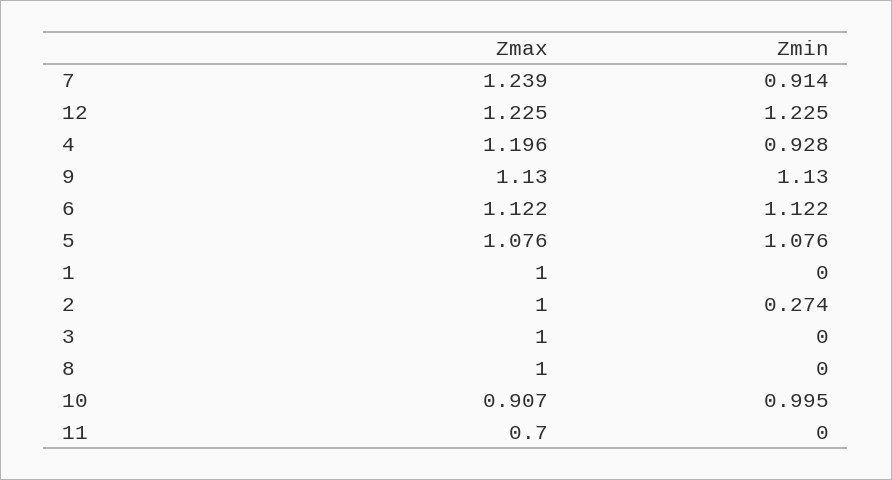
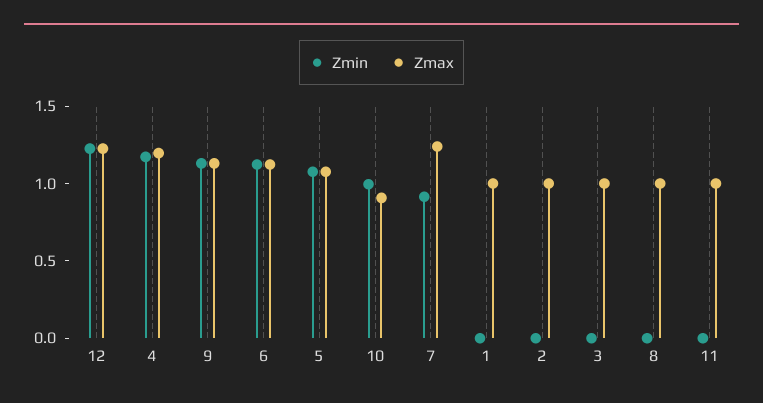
  {
    "Zmax": {
      "7": 1.239,
      "12": 1.225,
      "4": 1.196,
      "9": 1.13,
      "6": 1.122,
      "5": 1.076,
      "1": 1,
      "2": 1,
      "3": 1,
      "8": 1,
      "10": 0.907,
-     "11": 0.7
+     "11": 1
    },
    "Zmin": {
      "7": 0.914,
      "12": 1.225,
-     "4": 0.928,
+     "4": 1.2,
      "9": 1.13,
      "6": 1.122,
      "5": 1.076,
      "1": 0,
-     "2": 0.274,
+     "2": 0,
      "3": 0,
      "8": 0,
      "10": 0.995,
      "11": 0
    }
  }

